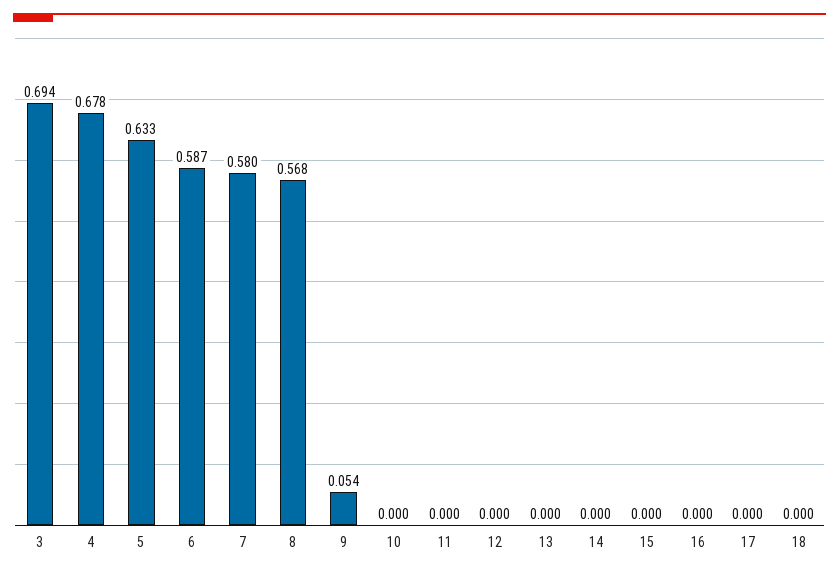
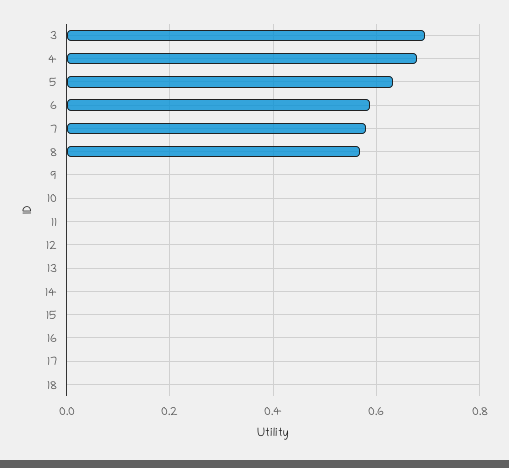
  {
    "3": 0.694,
    "4": 0.678,
    "5": 0.633,
    "6": 0.587,
    "7": 0.58,
    "8": 0.568,
-   "9": 0.054,
+   "9": 0,
    "10": 0,
    "11": 0,
    "12": 0,
    "13": 0,
    "14": 0,
    "15": 0,
    "16": 0,
    "17": 0,
    "18": 0
  }

